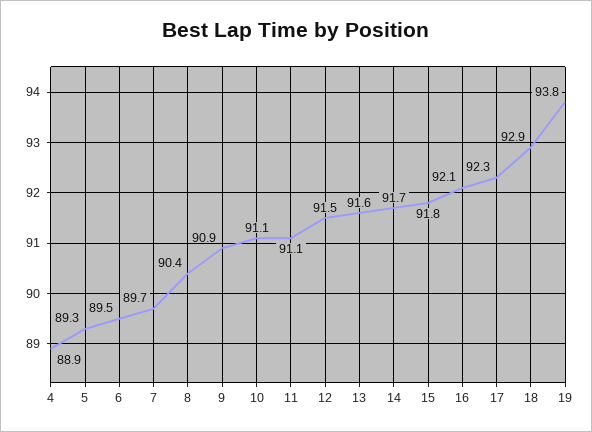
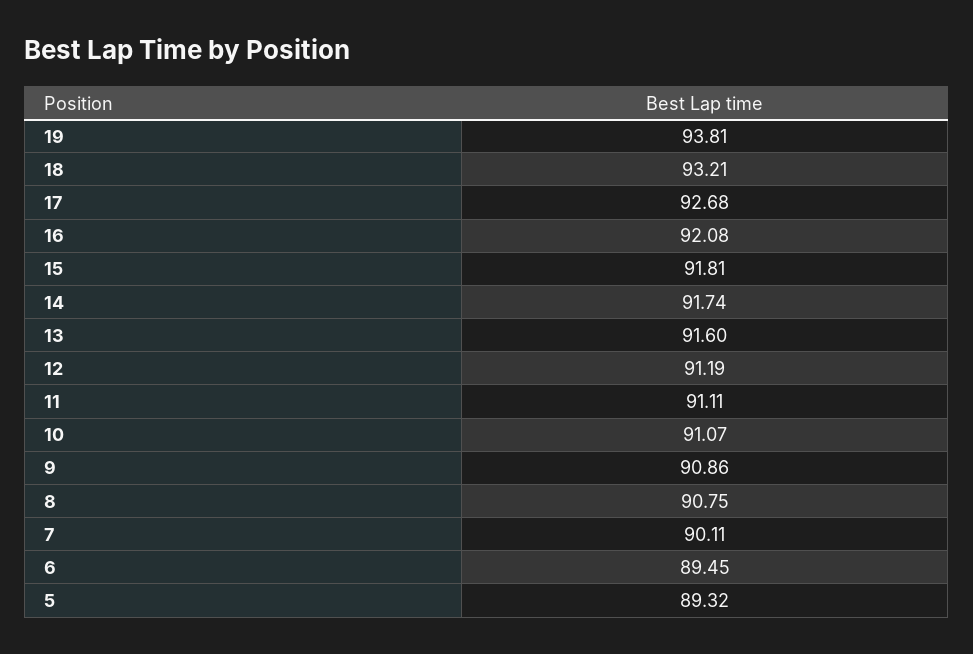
  {
-   "4": 88.9,
    "5": 89.32,
    "6": 89.45,
-   "7": 89.7,
+   "7": 90.11,
-   "8": 90.4,
+   "8": 90.75,
    "9": 90.86,
    "10": 91.07,
    "11": 91.11,
-   "12": 91.5,
+   "12": 91.19,
    "13": 91.6,
    "14": 91.74,
    "15": 91.81,
    "16": 92.08,
-   "17": 92.3,
+   "17": 92.68,
-   "18": 92.9,
+   "18": 93.21,
    "19": 93.81
  }

